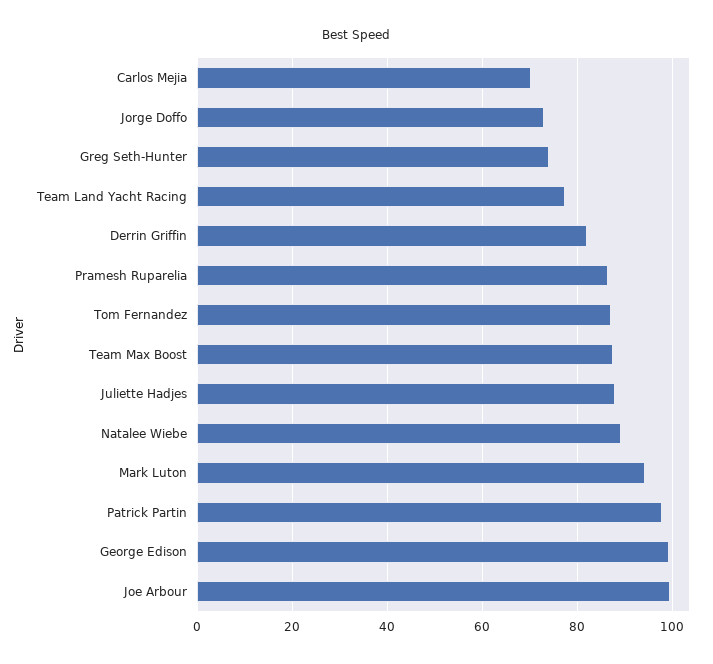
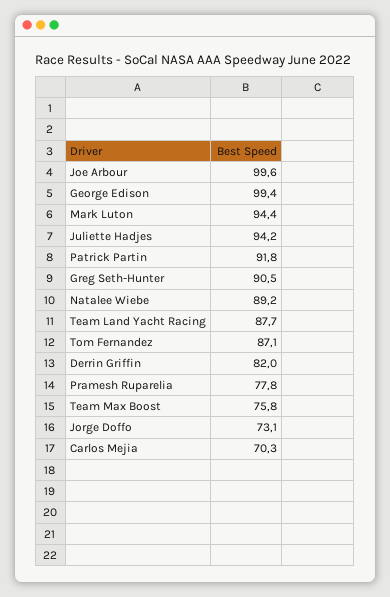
  {
    "Carlos Mejia": 70.3,
    "Jorge Doffo": 73.1,
-   "Greg Seth-Hunter": 74,
+   "Greg Seth-Hunter": 90.5,
-   "Team Land Yacht Racing": 78,
+   "Team Land Yacht Racing": 87.7,
    "Derrin Griffin": 82,
-   "Pramesh Ruparelia": 86,
+   "Pramesh Ruparelia": 77.8,
    "Tom Fernandez": 87.1,
-   "Team Max Boost": 88,
+   "Team Max Boost": 75.8,
-   "Juliette Hadjes": 88,
+   "Juliette Hadjes": 94.2,
    "Natalee Wiebe": 89.2,
    "Mark Luton": 94.4,
-   "Patrick Partin": 98,
+   "Patrick Partin": 91.8,
    "George Edison": 99.4,
    "Joe Arbour": 99.6
  }

